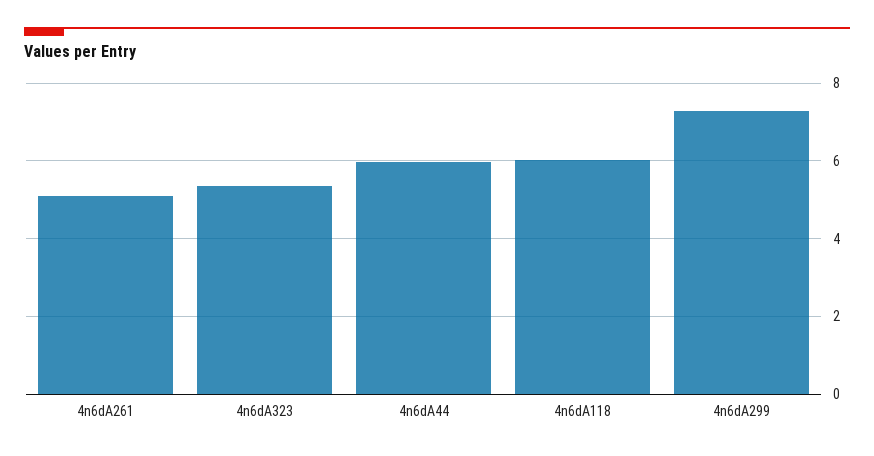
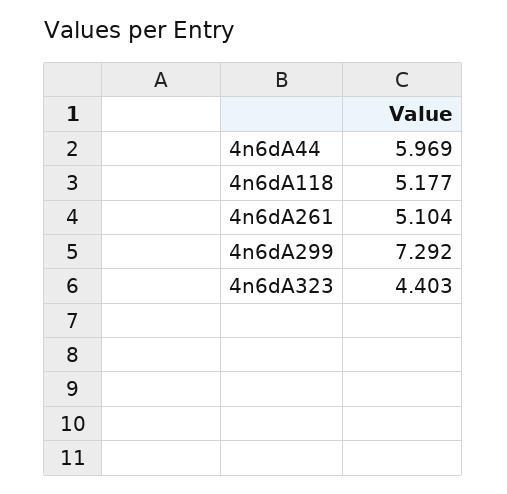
  {
    "4n6dA261": 5.104,
-   "4n6dA323": 5.4,
+   "4n6dA323": 4.403,
    "4n6dA44": 5.969,
-   "4n6dA118": 6,
+   "4n6dA118": 5.177,
    "4n6dA299": 7.292
  }

